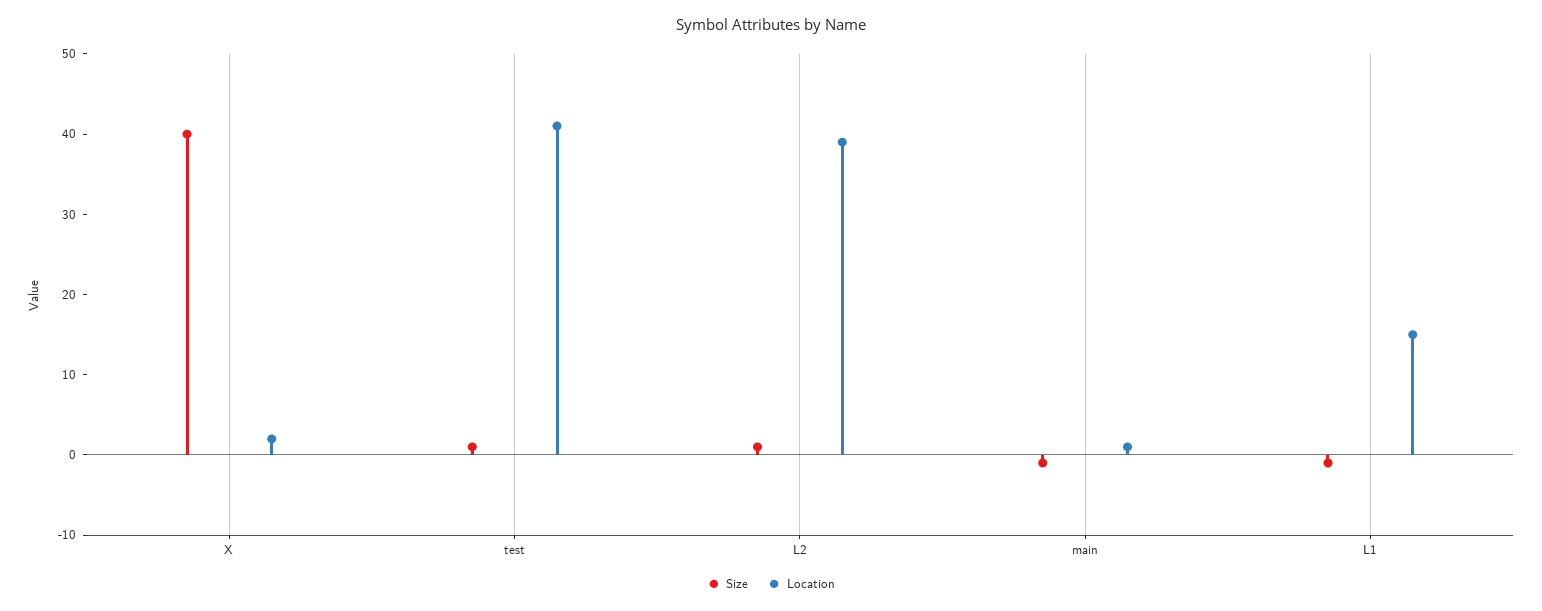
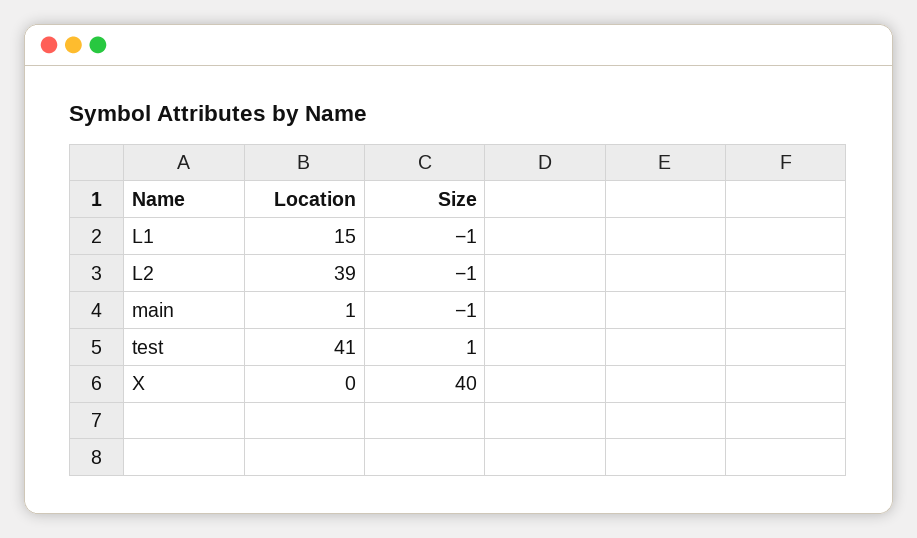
  {
    "Size": {
      "X": 40,
      "test": 1,
-     "L2": 1,
+     "L2": -1,
      "main": -1,
      "L1": -1
    },
    "Location": {
-     "X": 2,
+     "X": 0,
      "test": 41,
      "L2": 39,
      "main": 1,
      "L1": 15
    }
  }

